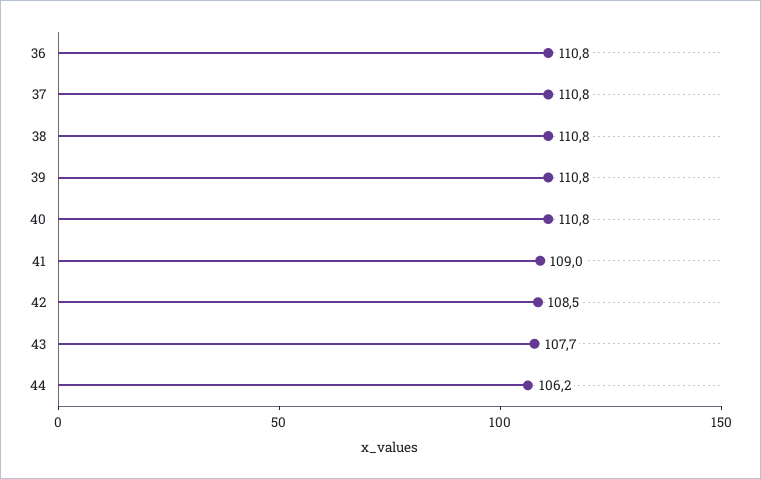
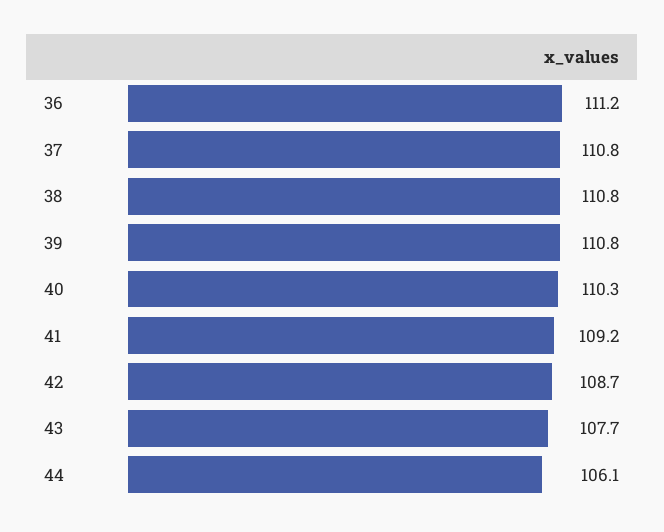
  {
-   "36": 110.8,
+   "36": 111.2,
    "37": 110.8,
    "38": 110.8,
    "39": 110.8,
-   "40": 110.8,
+   "40": 110.3,
-   "41": 109,
+   "41": 109.2,
-   "42": 108.5,
+   "42": 108.7,
    "43": 107.7,
-   "44": 106.2
+   "44": 106.1
  }

